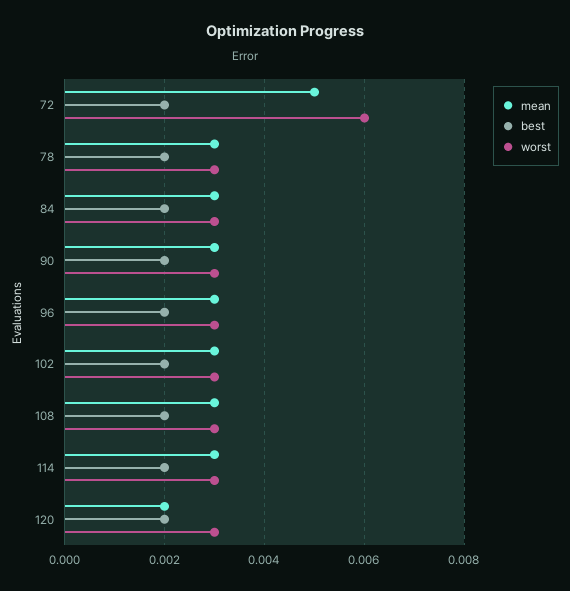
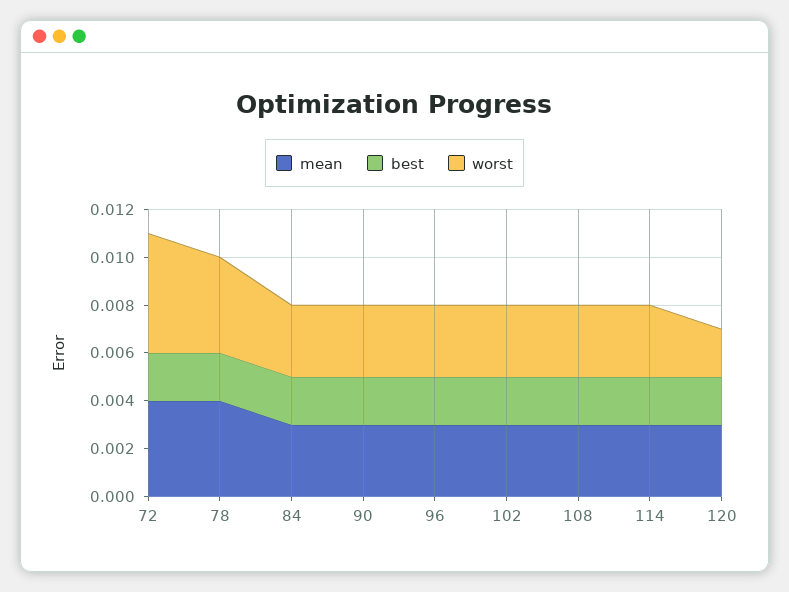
  {
    "mean": {
-     "72": 0.005,
+     "72": 0.004,
-     "78": 0.003,
+     "78": 0.004,
      "84": 0.003,
      "90": 0.003,
      "96": 0.003,
      "102": 0.003,
      "108": 0.003,
      "114": 0.003,
-     "120": 0.002
+     "120": 0.003
    },
    "best": {
      "72": 0.002,
      "78": 0.002,
      "84": 0.002,
      "90": 0.002,
      "96": 0.002,
      "102": 0.002,
      "108": 0.002,
      "114": 0.002,
      "120": 0.002
    },
    "worst": {
-     "72": 0.006,
+     "72": 0.005,
-     "78": 0.003,
+     "78": 0.004,
      "84": 0.003,
      "90": 0.003,
      "96": 0.003,
      "102": 0.003,
      "108": 0.003,
      "114": 0.003,
-     "120": 0.003
+     "120": 0.002
    }
  }

